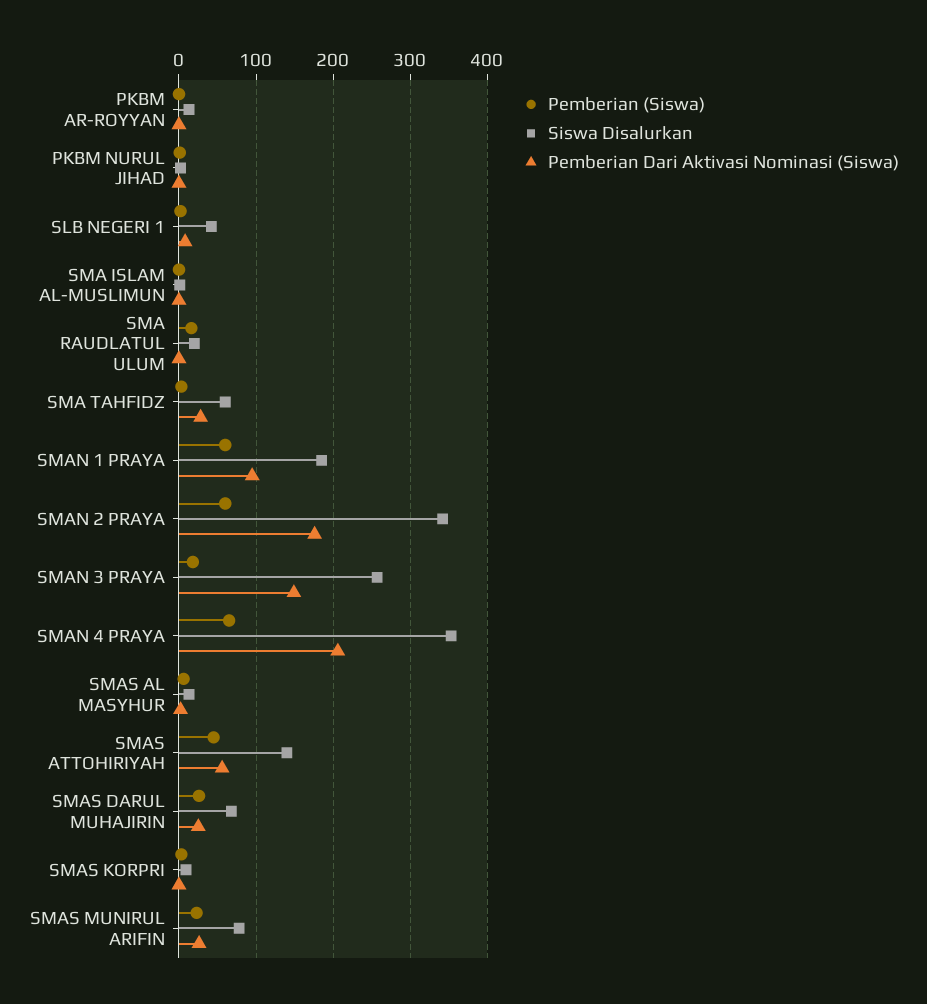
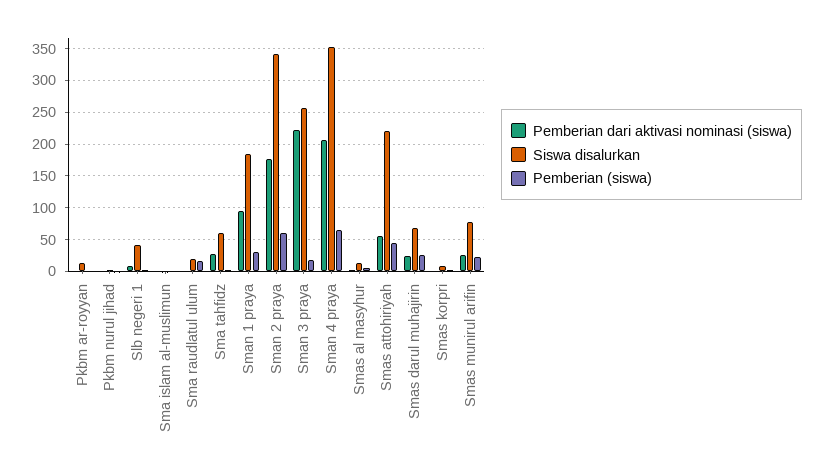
  {
    "Pemberian (Siswa)": {
      "PKBM AR-ROYYAN": 0,
      "PKBM NURUL JIHAD": 0,
      "SLB NEGERI 1": 0,
      "SMA ISLAM AL-MUSLIMUN": 0,
      "SMA RAUDLATUL ULUM": 20,
      "SMA TAHFIDZ": 0,
-     "SMAN 1 PRAYA": 60,
+     "SMAN 1 PRAYA": 30,
      "SMAN 2 PRAYA": 60,
      "SMAN 3 PRAYA": 20,
      "SMAN 4 PRAYA": 70,
      "SMAS AL MASYHUR": 10,
      "SMAS ATTOHIRIYAH": 50,
      "SMAS DARUL MUHAJIRIN": 30,
      "SMAS KORPRI": 0,
      "SMAS MUNIRUL ARIFIN": 20
    },
    "Siswa Disalurkan": {
      "PKBM AR-ROYYAN": 10,
      "PKBM NURUL JIHAD": 0,
      "SLB NEGERI 1": 40,
      "SMA ISLAM AL-MUSLIMUN": 0,
      "SMA RAUDLATUL ULUM": 20,
      "SMA TAHFIDZ": 60,
      "SMAN 1 PRAYA": 190,
      "SMAN 2 PRAYA": 340,
      "SMAN 3 PRAYA": 260,
      "SMAN 4 PRAYA": 350,
      "SMAS AL MASYHUR": 10,
-     "SMAS ATTOHIRIYAH": 140,
+     "SMAS ATTOHIRIYAH": 220,
      "SMAS DARUL MUHAJIRIN": 70,
      "SMAS KORPRI": 10,
      "SMAS MUNIRUL ARIFIN": 80
    },
    "Pemberian Dari Aktivasi Nominasi (Siswa)": {
      "PKBM AR-ROYYAN": 0,
      "PKBM NURUL JIHAD": 0,
      "SLB NEGERI 1": 10,
      "SMA ISLAM AL-MUSLIMUN": 0,
      "SMA RAUDLATUL ULUM": 0,
      "SMA TAHFIDZ": 30,
      "SMAN 1 PRAYA": 100,
      "SMAN 2 PRAYA": 180,
-     "SMAN 3 PRAYA": 150,
+     "SMAN 3 PRAYA": 220,
      "SMAN 4 PRAYA": 210,
      "SMAS AL MASYHUR": 0,
      "SMAS ATTOHIRIYAH": 60,
      "SMAS DARUL MUHAJIRIN": 30,
      "SMAS KORPRI": 0,
      "SMAS MUNIRUL ARIFIN": 30
    }
  }

